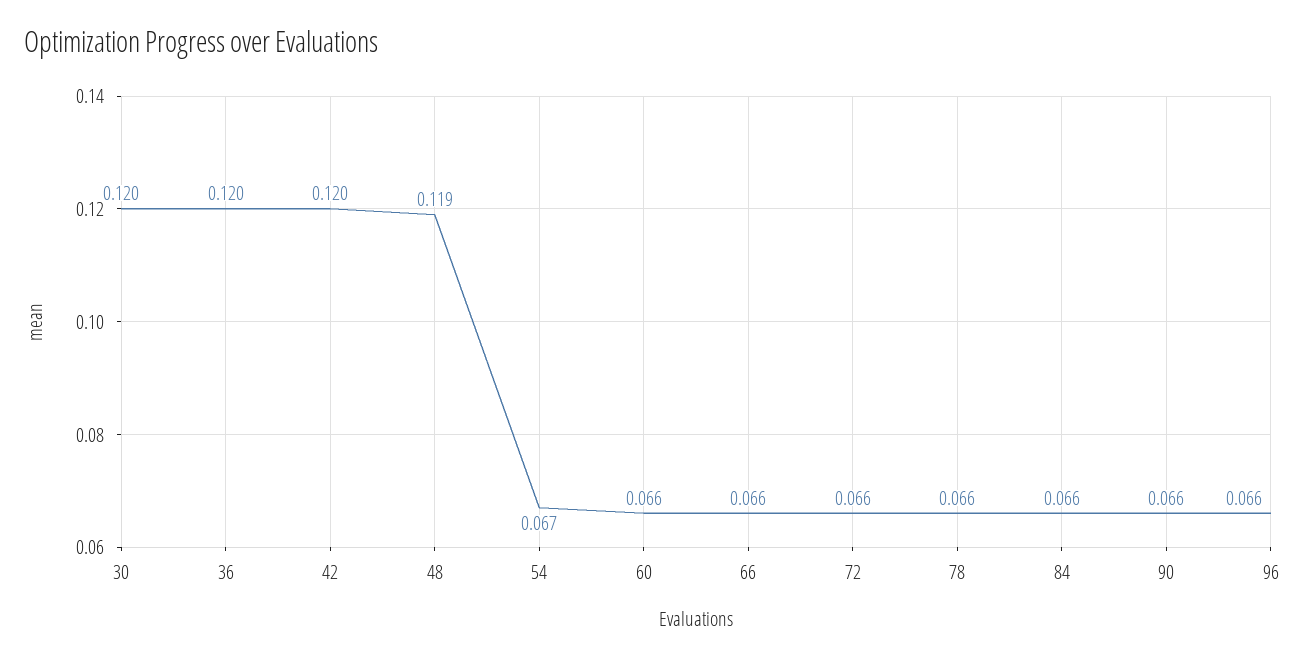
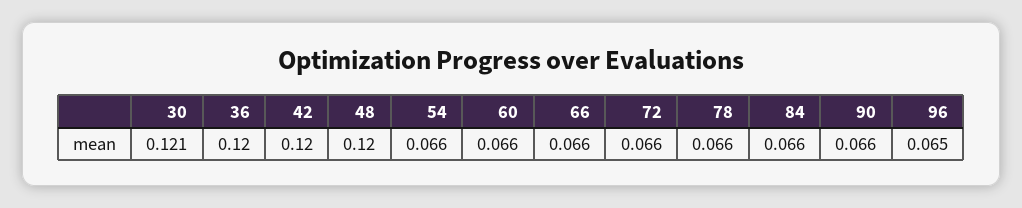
  {
-   "30": 0.12,
+   "30": 0.121,
    "36": 0.12,
    "42": 0.12,
-   "48": 0.119,
+   "48": 0.12,
-   "54": 0.067,
+   "54": 0.066,
    "60": 0.066,
    "66": 0.066,
    "72": 0.066,
    "78": 0.066,
    "84": 0.066,
    "90": 0.066,
-   "96": 0.066
+   "96": 0.065
  }

